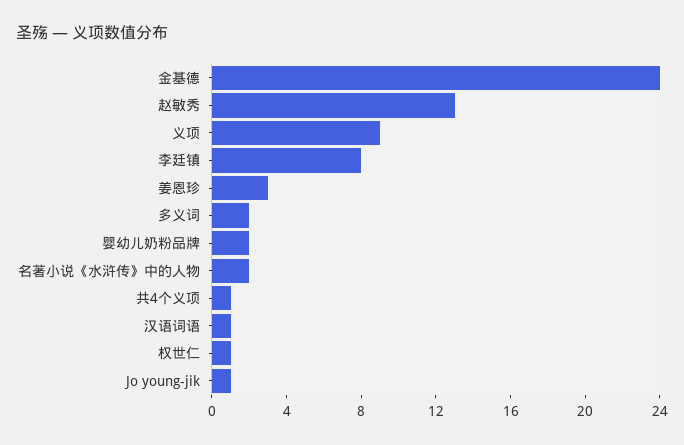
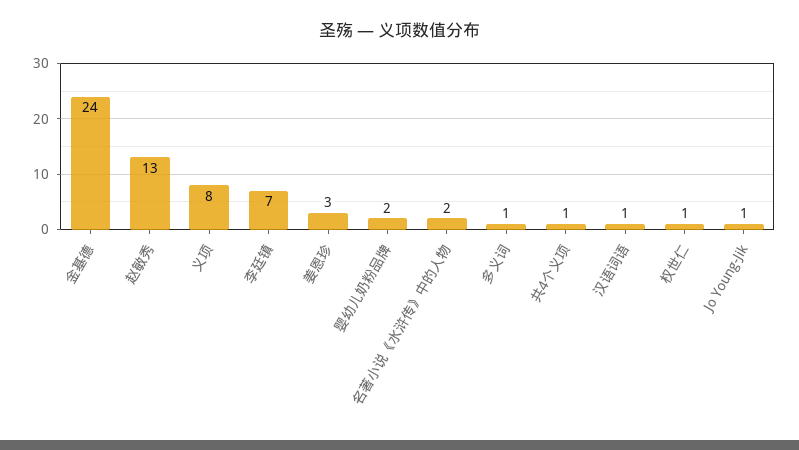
  {
    "金基德": 24,
    "赵敏秀": 13,
-   "义项": 9,
+   "义项": 8,
-   "李廷镇": 8,
+   "李廷镇": 7,
    "姜恩珍": 3,
-   "多义词": 2,
+   "多义词": 1,
    "婴幼儿奶粉品牌": 2,
    "名著小说《水浒传》中的人物": 2,
    "共4个义项": 1,
    "汉语词语": 1,
    "权世仁": 1,
    "Jo young-jik": 1
  }

